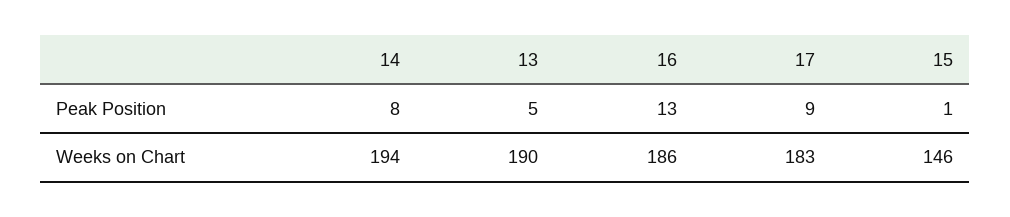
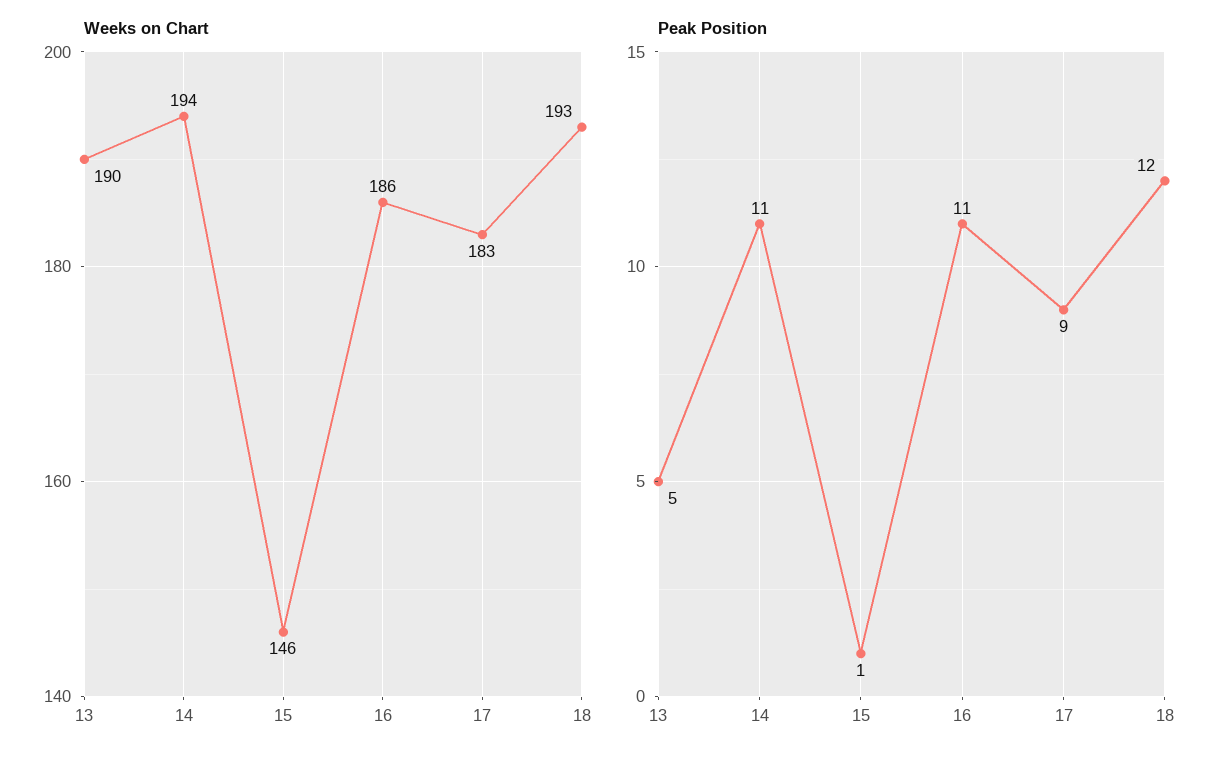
  {
    "Peak Position": {
-     "14": 8,
+     "14": 11,
      "13": 5,
-     "16": 13,
+     "16": 11,
      "17": 9,
-     "15": 1
+     "15": 1,
+     "18": 12
    },
    "Weeks on Chart": {
      "14": 194,
      "13": 190,
      "16": 186,
      "17": 183,
-     "15": 146
+     "15": 146,
+     "18": 193
    }
  }

